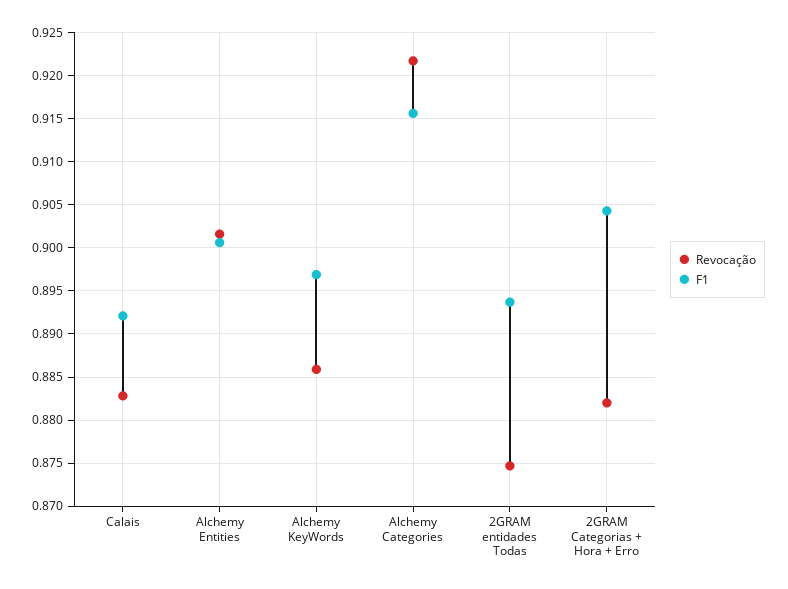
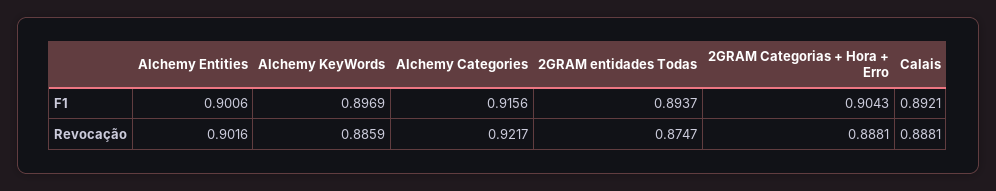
  {
    "Revocação": {
-     "Calais": 0.883,
+     "Calais": 0.8881,
      "Alchemy Entities": 0.9016,
      "Alchemy KeyWords": 0.8859,
      "Alchemy Categories": 0.9217,
      "2GRAM entidades Todas": 0.8747,
-     "2GRAM Categorias + Hora + Erro": 0.882
+     "2GRAM Categorias + Hora + Erro": 0.8881
    },
    "F1": {
      "Calais": 0.8921,
      "Alchemy Entities": 0.9006,
      "Alchemy KeyWords": 0.8969,
      "Alchemy Categories": 0.9156,
      "2GRAM entidades Todas": 0.8937,
      "2GRAM Categorias + Hora + Erro": 0.9043
    }
  }

